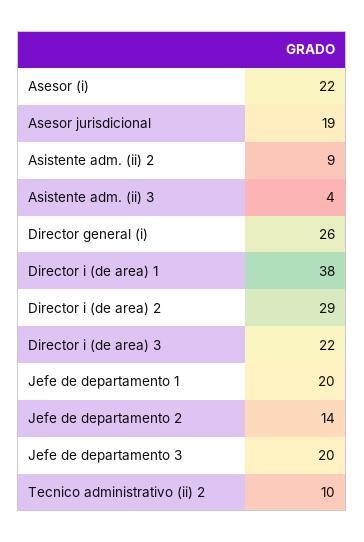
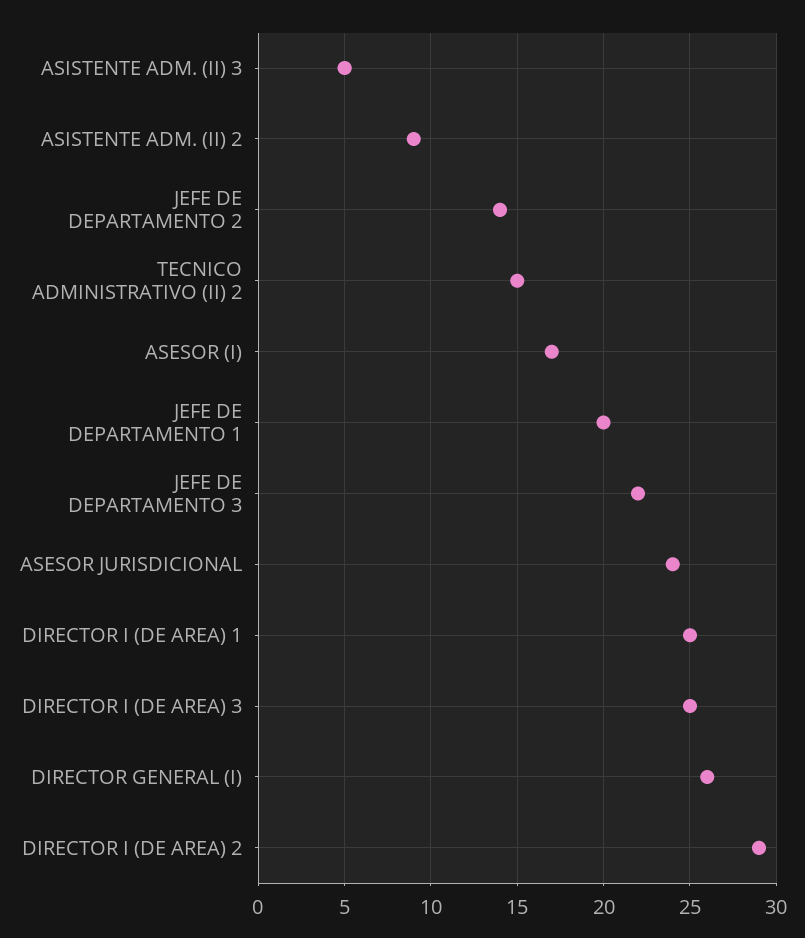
  {
-   "Asesor (i)": 22,
+   "Asesor (i)": 17,
-   "Asesor jurisdicional": 19,
+   "Asesor jurisdicional": 24,
    "Asistente adm. (ii) 2": 9,
-   "Asistente adm. (ii) 3": 4,
+   "Asistente adm. (ii) 3": 5,
    "Director general (i)": 26,
-   "Director i (de area) 1": 38,
+   "Director i (de area) 1": 25,
    "Director i (de area) 2": 29,
-   "Director i (de area) 3": 22,
+   "Director i (de area) 3": 25,
    "Jefe de departamento 1": 20,
    "Jefe de departamento 2": 14,
-   "Jefe de departamento 3": 20,
+   "Jefe de departamento 3": 22,
-   "Tecnico administrativo (ii) 2": 10
+   "Tecnico administrativo (ii) 2": 15
  }

